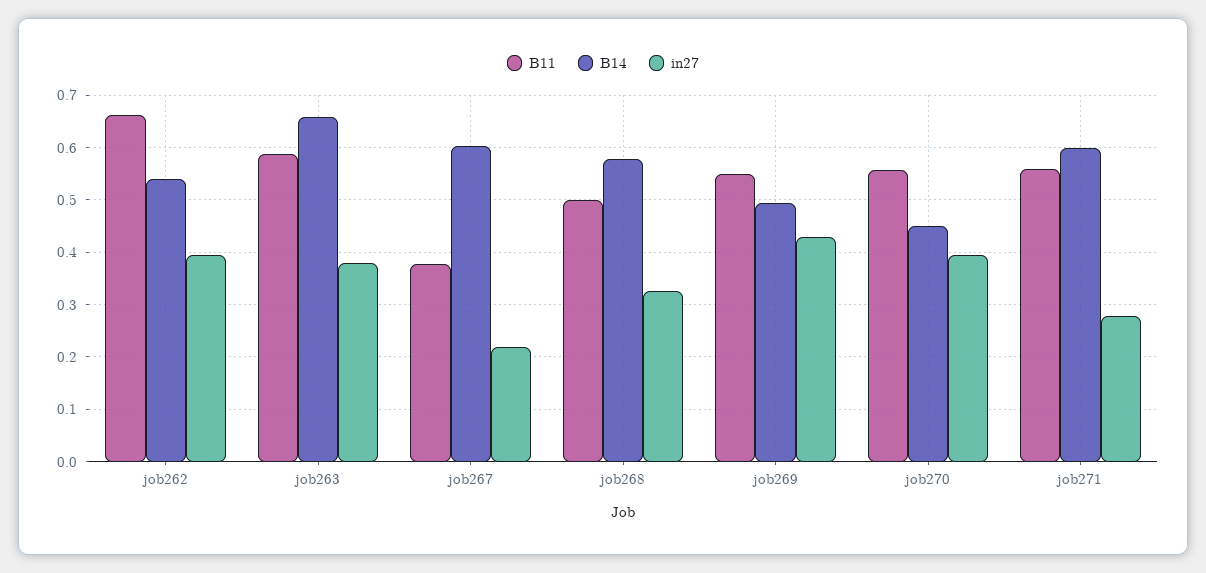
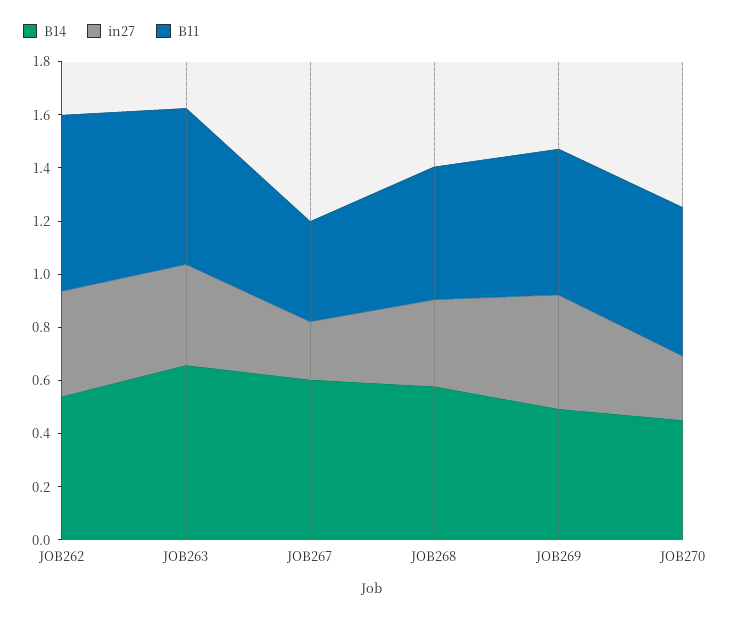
  {
    "B11": {
      "job262": 0.66,
      "job263": 0.58,
      "job267": 0.38,
      "job268": 0.5,
      "job269": 0.54,
-     "job270": 0.56,
+     "job270": 0.56
-     "job271": 0.56
    },
    "B14": {
      "job262": 0.54,
      "job263": 0.66,
      "job267": 0.6,
      "job268": 0.58,
      "job269": 0.5,
-     "job270": 0.46,
+     "job270": 0.46
-     "job271": 0.6
    },
    "in27": {
      "job262": 0.4,
      "job263": 0.38,
      "job267": 0.22,
      "job268": 0.32,
      "job269": 0.42,
-     "job270": 0.4,
+     "job270": 0.25
-     "job271": 0.28
    }
  }

